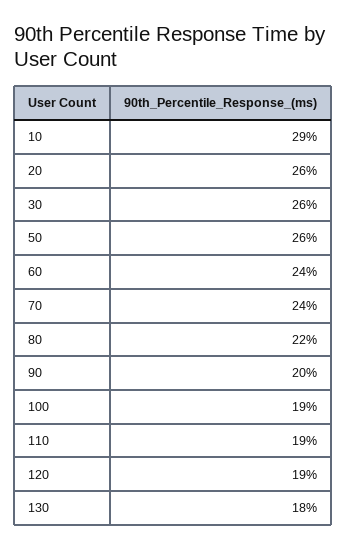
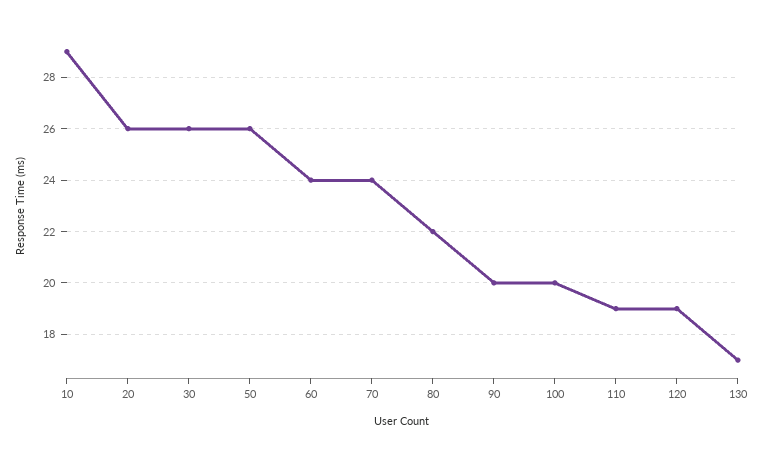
  {
    "10": 29,
    "20": 26,
    "30": 26,
    "50": 26,
    "60": 24,
    "70": 24,
    "80": 22,
    "90": 20,
-   "100": 19,
+   "100": 20,
    "110": 19,
    "120": 19,
-   "130": 18
+   "130": 17
  }

